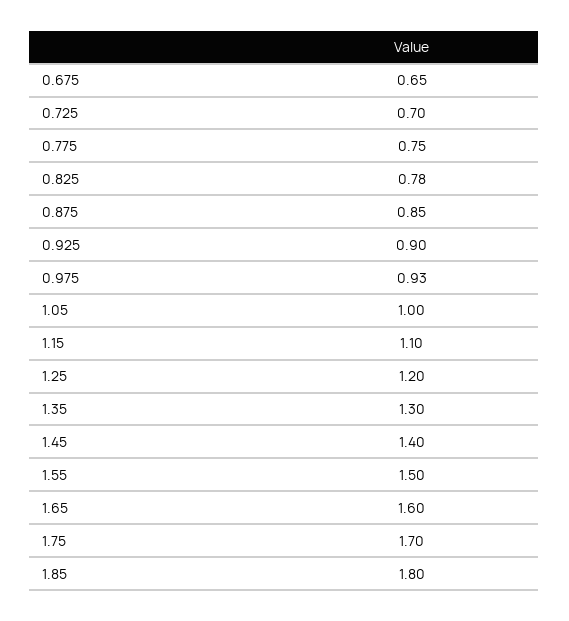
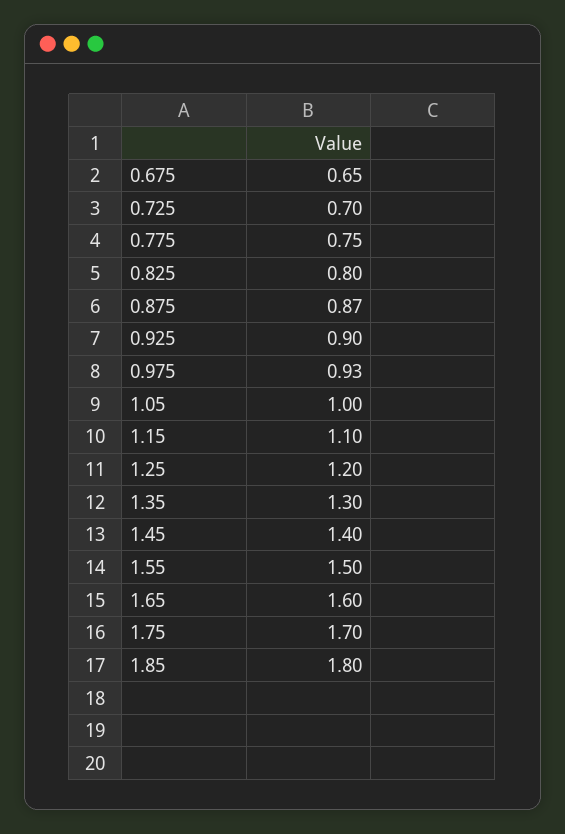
  {
    "0.675": 0.65,
    "0.725": 0.7,
    "0.775": 0.75,
-   "0.825": 0.78,
+   "0.825": 0.8,
-   "0.875": 0.85,
+   "0.875": 0.87,
    "0.925": 0.9,
    "0.975": 0.93,
    "1.05": 1,
    "1.15": 1.1,
    "1.25": 1.2,
    "1.35": 1.3,
    "1.45": 1.4,
    "1.55": 1.5,
    "1.65": 1.6,
    "1.75": 1.7,
    "1.85": 1.8
  }

